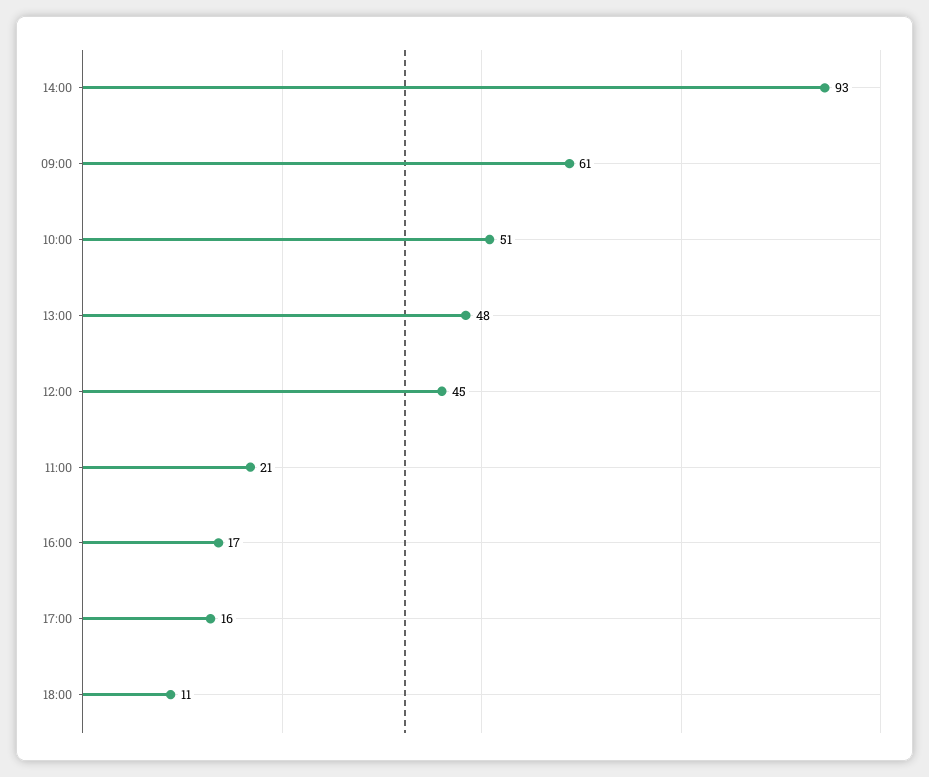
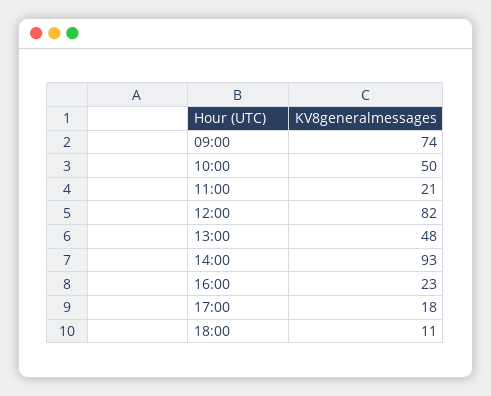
  {
    "14:00": 93,
-   "09:00": 61,
+   "09:00": 74,
-   "10:00": 51,
+   "10:00": 50,
    "13:00": 48,
-   "12:00": 45,
+   "12:00": 82,
    "11:00": 21,
-   "16:00": 17,
+   "16:00": 23,
-   "17:00": 16,
+   "17:00": 18,
    "18:00": 11
  }

